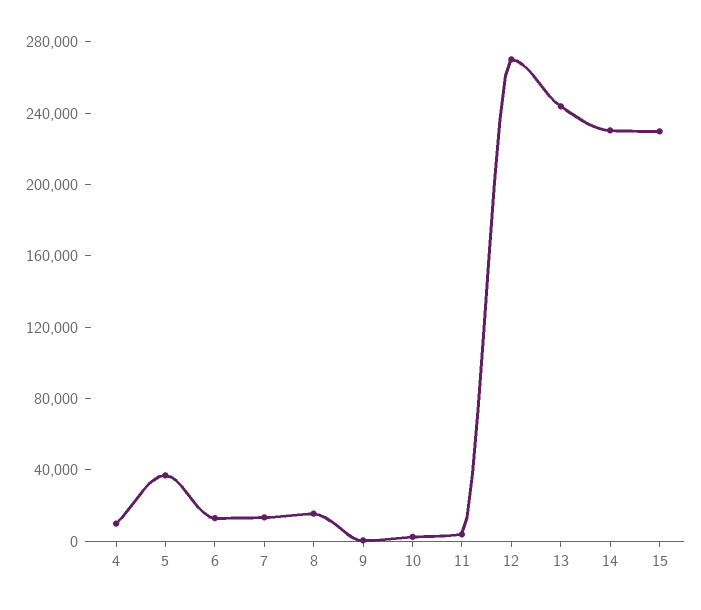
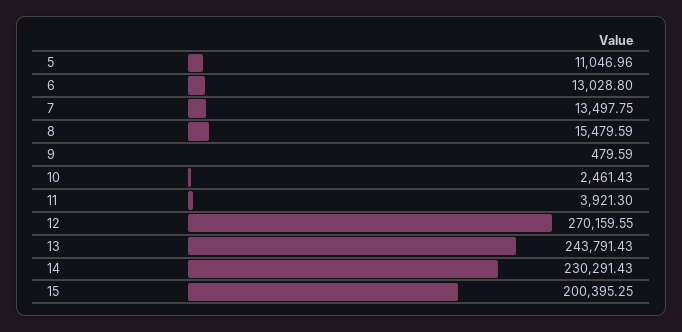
  {
-   "4": 10000,
-   "5": 40000,
+   "5": 11046.96,
    "6": 13028.8,
    "7": 13497.75,
    "8": 15479.59,
    "9": 479.59,
    "10": 2461.43,
    "11": 3921.3,
    "12": 270159.55,
    "13": 243791.43,
    "14": 230291.43,
-   "15": 230000
+   "15": 200395.25
  }

